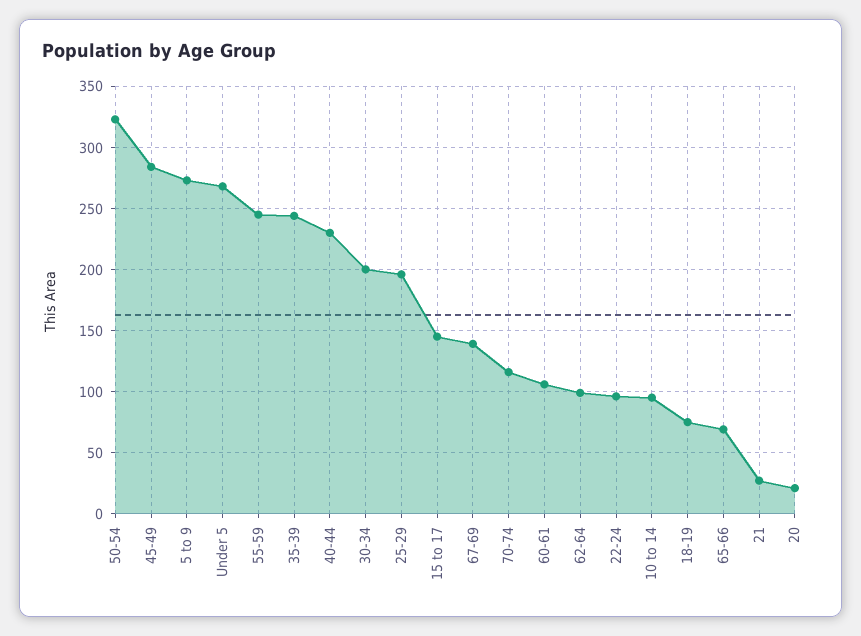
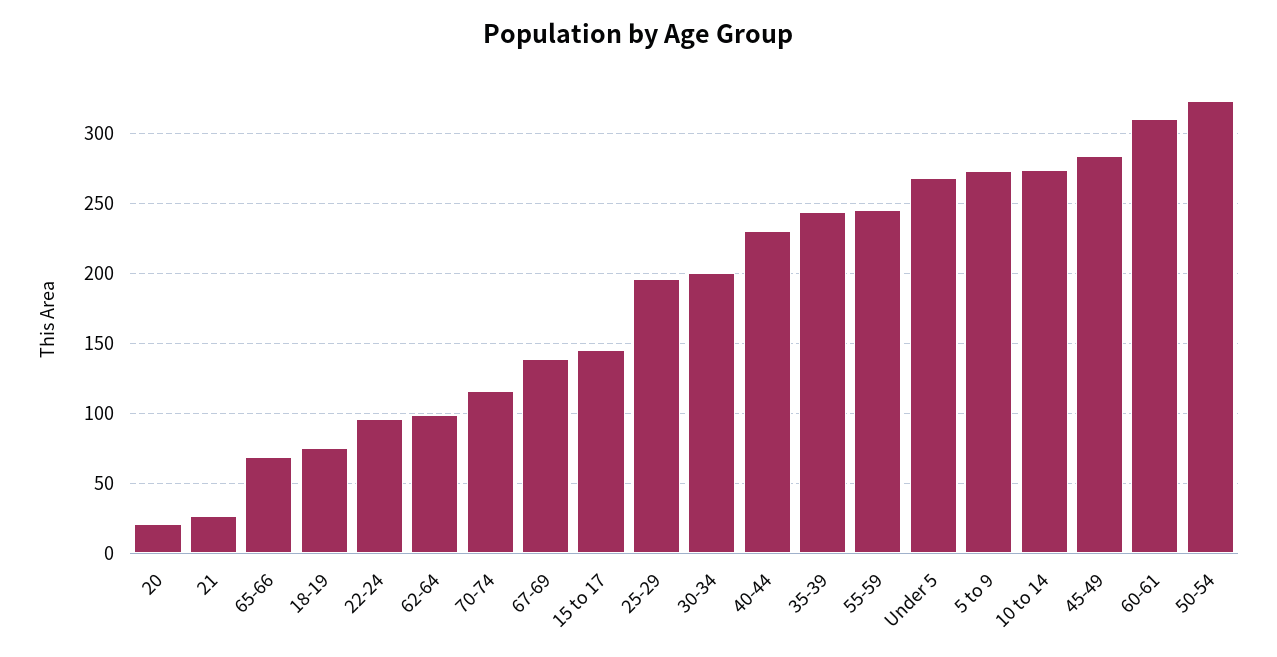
  {
    "50-54": 325,
    "45-49": 285,
    "5 to 9": 275,
    "Under 5": 270,
    "55-59": 245,
    "35-39": 245,
    "40-44": 230,
    "30-34": 200,
    "25-29": 195,
    "15 to 17": 145,
    "67-69": 140,
    "70-74": 115,
-   "60-61": 105,
+   "60-61": 310,
    "62-64": 100,
    "22-24": 95,
-   "10 to 14": 95,
+   "10 to 14": 275,
    "18-19": 75,
    "65-66": 70,
    "21": 25,
    "20": 20
  }

